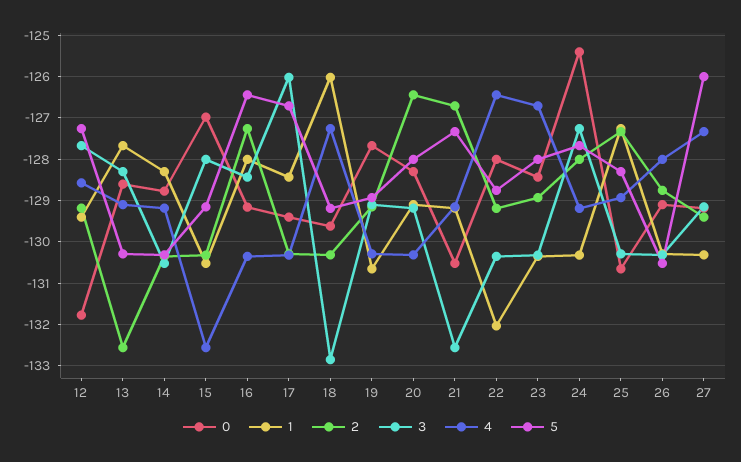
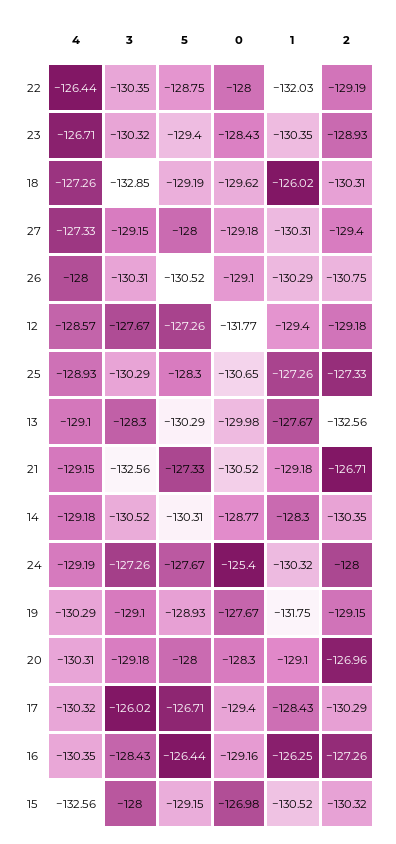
  {
    "0": {
      "12": -131.77,
-     "13": -128.6,
+     "13": -129.98,
      "14": -128.77,
      "15": -126.98,
      "16": -129.16,
      "17": -129.4,
      "18": -129.62,
      "19": -127.67,
      "20": -128.3,
      "21": -130.52,
      "22": -128,
      "23": -128.43,
      "24": -125.4,
      "25": -130.65,
      "26": -129.1,
      "27": -129.18
    },
    "1": {
      "12": -129.4,
      "13": -127.67,
      "14": -128.3,
      "15": -130.52,
-     "16": -128,
+     "16": -126.25,
      "17": -128.43,
      "18": -126.02,
-     "19": -130.6,
+     "19": -131.75,
      "20": -129.1,
      "21": -129.18,
      "22": -132.03,
      "23": -130.35,
      "24": -130.32,
      "25": -127.26,
      "26": -130.29,
      "27": -130.31
    },
    "2": {
      "12": -129.18,
      "13": -132.56,
      "14": -130.35,
      "15": -130.32,
      "16": -127.26,
      "17": -130.29,
      "18": -130.31,
      "19": -129.15,
-     "20": -126.4,
+     "20": -126.96,
      "21": -126.71,
      "22": -129.19,
      "23": -128.93,
      "24": -128,
      "25": -127.33,
-     "26": -128.8,
+     "26": -130.75,
      "27": -129.4
    },
    "3": {
      "12": -127.67,
      "13": -128.3,
      "14": -130.52,
      "15": -128,
      "16": -128.43,
      "17": -126.02,
      "18": -132.85,
      "19": -129.1,
      "20": -129.18,
      "21": -132.56,
      "22": -130.35,
      "23": -130.32,
      "24": -127.26,
      "25": -130.29,
      "26": -130.31,
      "27": -129.15
    },
    "4": {
      "12": -128.57,
      "13": -129.1,
      "14": -129.18,
      "15": -132.56,
      "16": -130.35,
      "17": -130.32,
      "18": -127.26,
      "19": -130.29,
      "20": -130.31,
      "21": -129.15,
      "22": -126.44,
      "23": -126.71,
      "24": -129.19,
      "25": -128.93,
      "26": -128,
      "27": -127.33
    },
    "5": {
      "12": -127.26,
      "13": -130.29,
      "14": -130.31,
      "15": -129.15,
      "16": -126.44,
      "17": -126.71,
      "18": -129.19,
      "19": -128.93,
      "20": -128,
      "21": -127.33,
      "22": -128.75,
-     "23": -128,
+     "23": -129.4,
      "24": -127.67,
      "25": -128.3,
      "26": -130.52,
-     "27": -126
+     "27": -128
    }
  }

